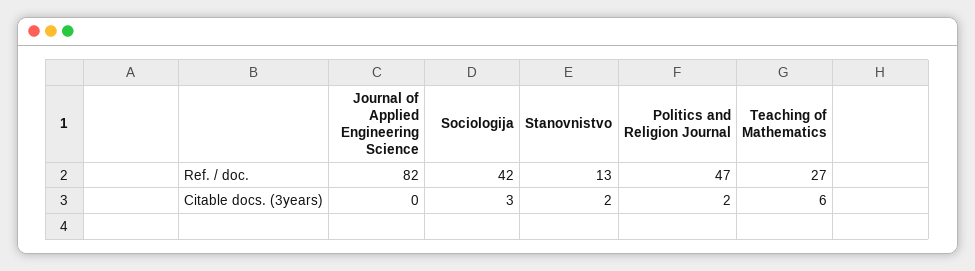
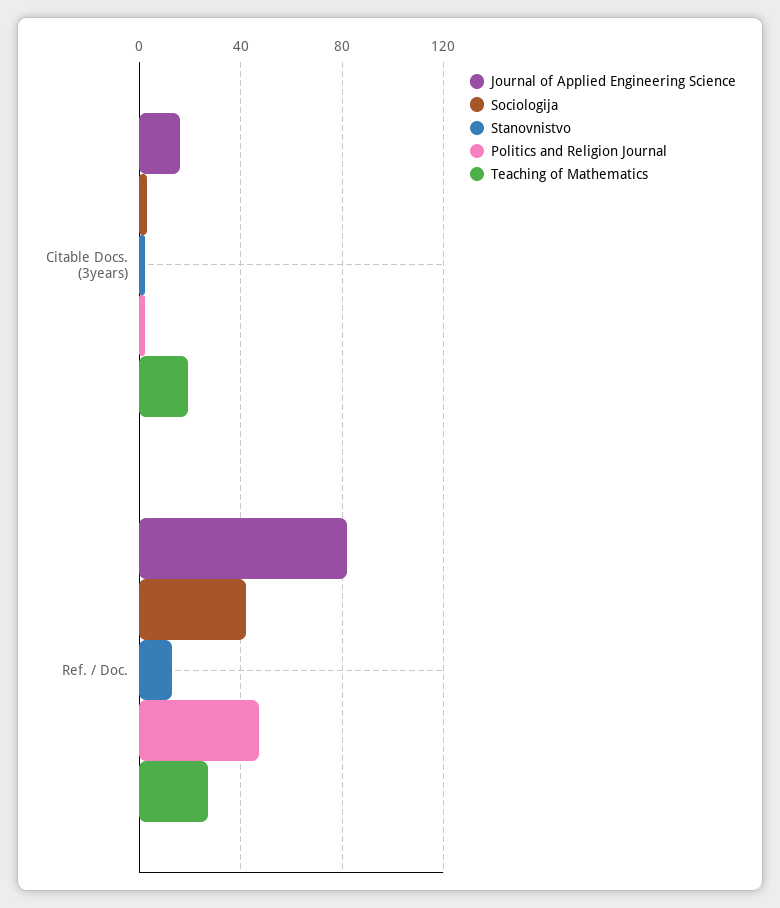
  {
    "Journal of Applied Engineering Science": {
      "Ref. / doc.": 82,
-     "Citable docs. (3years)": 0
+     "Citable docs. (3years)": 15
    },
    "Sociologija": {
      "Ref. / doc.": 42,
      "Citable docs. (3years)": 3
    },
    "Stanovnistvo": {
      "Ref. / doc.": 13,
      "Citable docs. (3years)": 2
    },
    "Politics and Religion Journal": {
      "Ref. / doc.": 47,
      "Citable docs. (3years)": 2
    },
    "Teaching of Mathematics": {
      "Ref. / doc.": 27,
-     "Citable docs. (3years)": 6
+     "Citable docs. (3years)": 20
    }
  }

